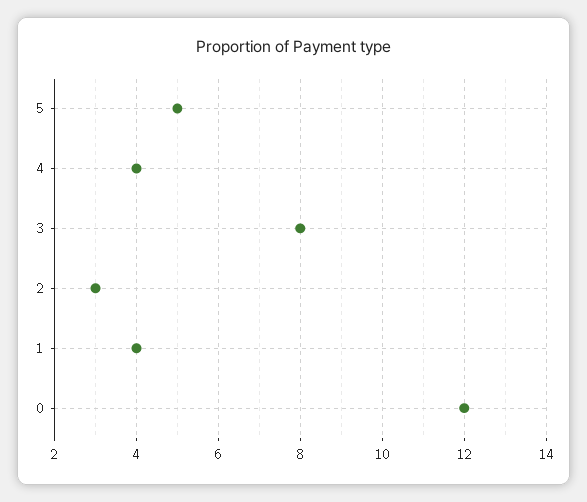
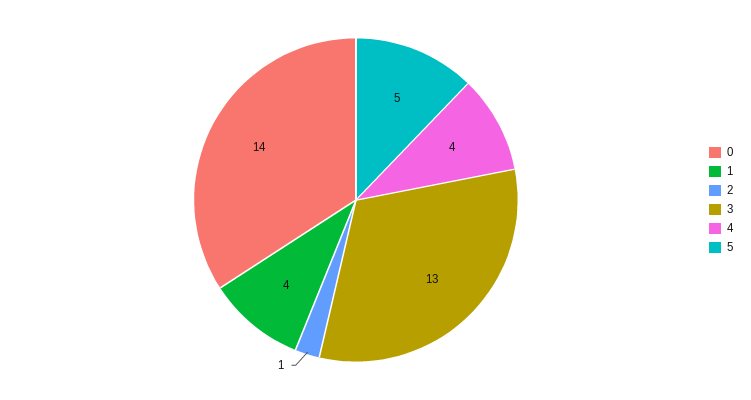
  {
    "5": 5,
    "4": 4,
-   "3": 8,
+   "3": 13,
-   "2": 3,
+   "2": 1,
    "1": 4,
-   "0": 12
+   "0": 14
  }

